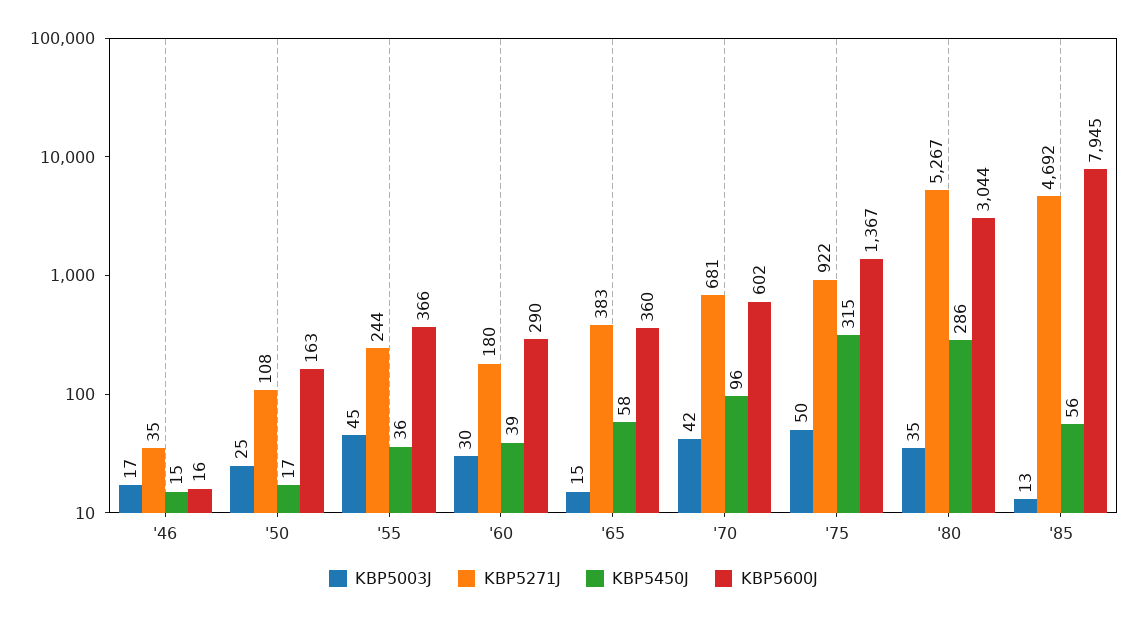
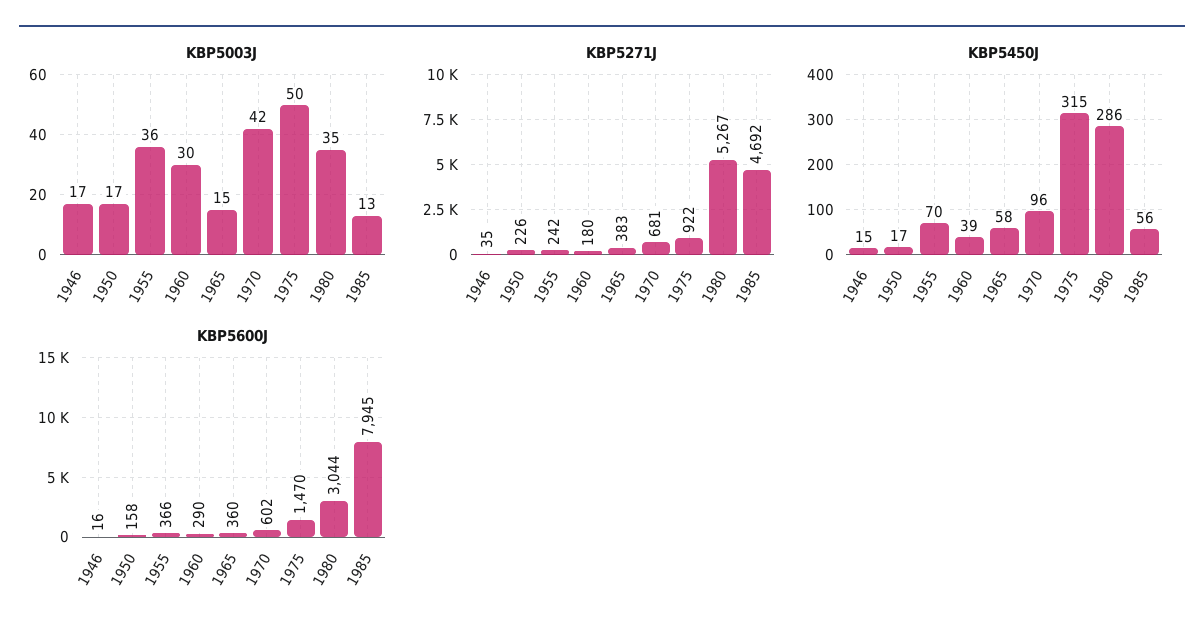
  {
    "KBP5003J": {
      "'46": 17,
-     "'50": 25,
+     "'50": 17,
-     "'55": 45,
+     "'55": 36,
      "'60": 30,
      "'65": 15,
      "'70": 42,
      "'75": 50,
      "'80": 35,
      "'85": 13
    },
    "KBP5271J": {
      "'46": 35,
-     "'50": 108,
+     "'50": 226,
-     "'55": 244,
+     "'55": 242,
      "'60": 180,
      "'65": 383,
      "'70": 681,
      "'75": 922,
      "'80": 5267,
      "'85": 4692
    },
    "KBP5450J": {
      "'46": 15,
      "'50": 17,
-     "'55": 36,
+     "'55": 70,
      "'60": 39,
      "'65": 58,
      "'70": 96,
      "'75": 315,
      "'80": 286,
      "'85": 56
    },
    "KBP5600J": {
      "'46": 16,
-     "'50": 163,
+     "'50": 158,
      "'55": 366,
      "'60": 290,
      "'65": 360,
      "'70": 602,
-     "'75": 1367,
+     "'75": 1470,
      "'80": 3044,
      "'85": 7945
    }
  }

